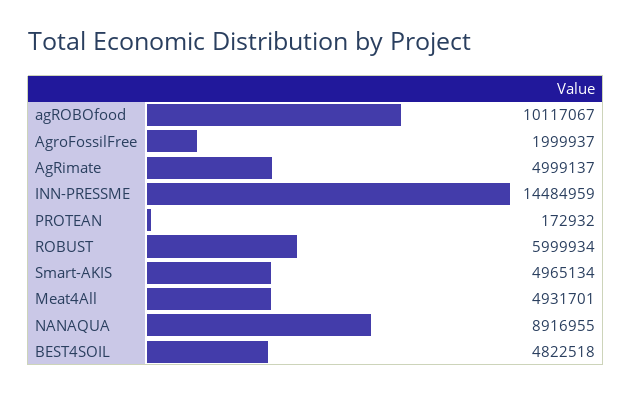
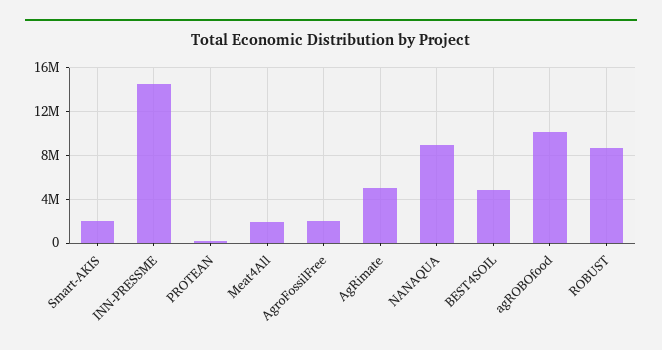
  {
    "agROBOfood": 10117067,
    "AgroFossilFree": 1999937,
    "AgRimate": 4999137,
    "INN-PRESSME": 14484959,
    "PROTEAN": 172932,
-   "ROBUST": 5999934,
+   "ROBUST": 9000000,
-   "Smart-AKIS": 4965134,
+   "Smart-AKIS": 2000000,
-   "Meat4All": 4931701,
+   "Meat4All": 2000000,
    "NANAQUA": 8916955,
    "BEST4SOIL": 4822518
  }

